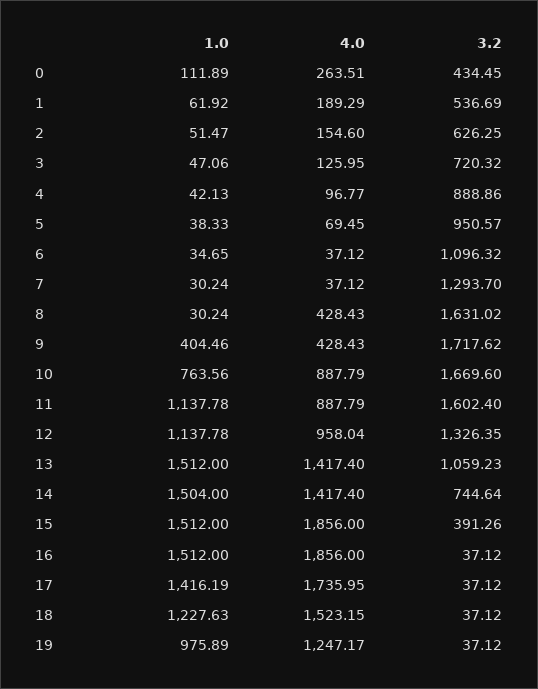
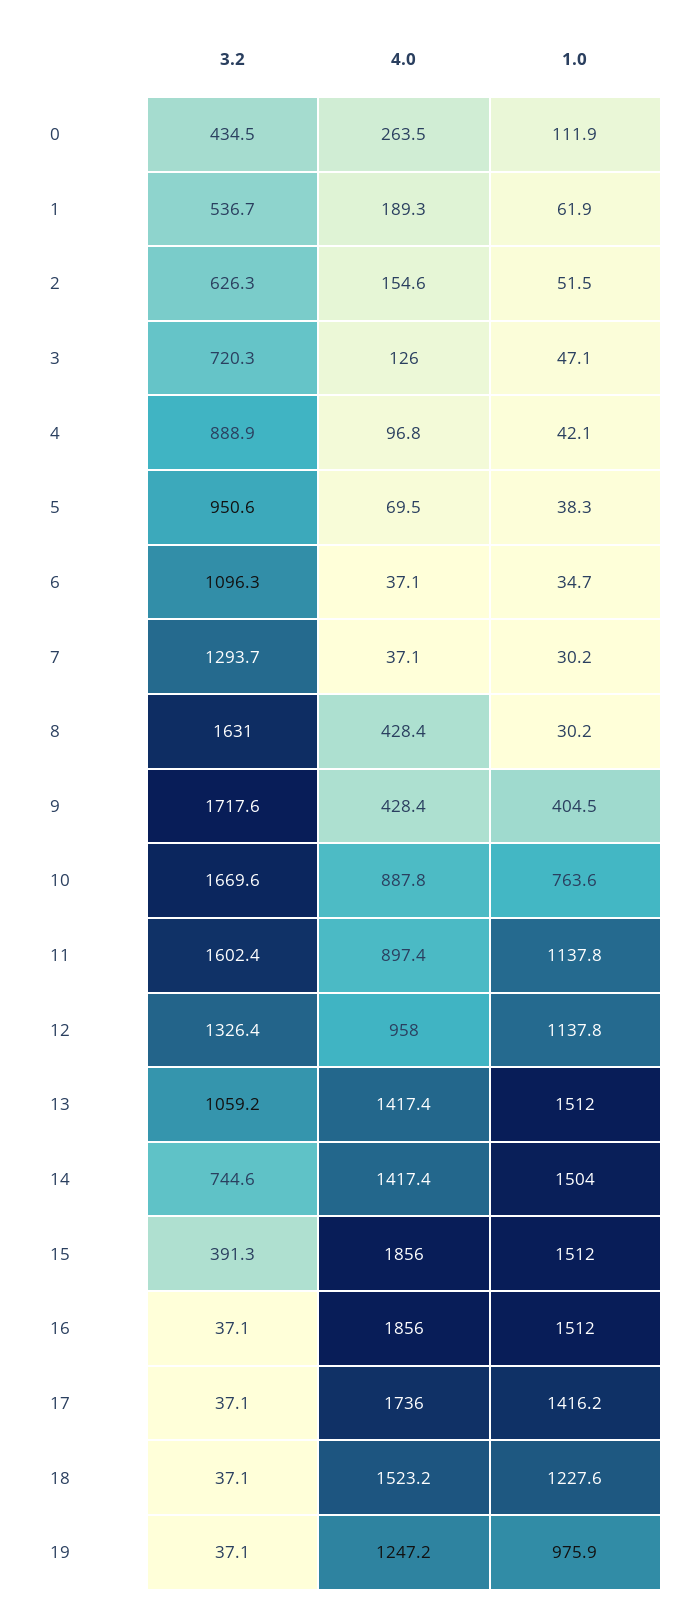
  {
    "1.0": {
      "0": 111.89,
      "1": 61.92,
      "2": 51.47,
      "3": 47.06,
      "4": 42.13,
      "5": 38.33,
      "6": 34.65,
      "7": 30.24,
      "8": 30.24,
      "9": 404.46,
      "10": 763.56,
      "11": 1137.78,
      "12": 1137.78,
      "13": 1512,
      "14": 1504,
      "15": 1512,
      "16": 1512,
      "17": 1416.19,
      "18": 1227.63,
      "19": 975.89
    },
    "4.0": {
      "0": 263.51,
      "1": 189.29,
      "2": 154.6,
      "3": 125.95,
      "4": 96.77,
      "5": 69.45,
      "6": 37.12,
      "7": 37.12,
      "8": 428.43,
      "9": 428.43,
      "10": 887.79,
-     "11": 887.79,
+     "11": 897.4,
      "12": 958.04,
      "13": 1417.4,
      "14": 1417.4,
      "15": 1856,
      "16": 1856,
      "17": 1735.95,
      "18": 1523.15,
      "19": 1247.17
    },
    "3.2": {
      "0": 434.45,
      "1": 536.69,
      "2": 626.25,
      "3": 720.32,
      "4": 888.86,
      "5": 950.57,
      "6": 1096.32,
      "7": 1293.7,
      "8": 1631.02,
      "9": 1717.62,
      "10": 1669.6,
      "11": 1602.4,
      "12": 1326.35,
      "13": 1059.23,
      "14": 744.64,
      "15": 391.26,
      "16": 37.12,
      "17": 37.12,
      "18": 37.12,
      "19": 37.12
    }
  }

